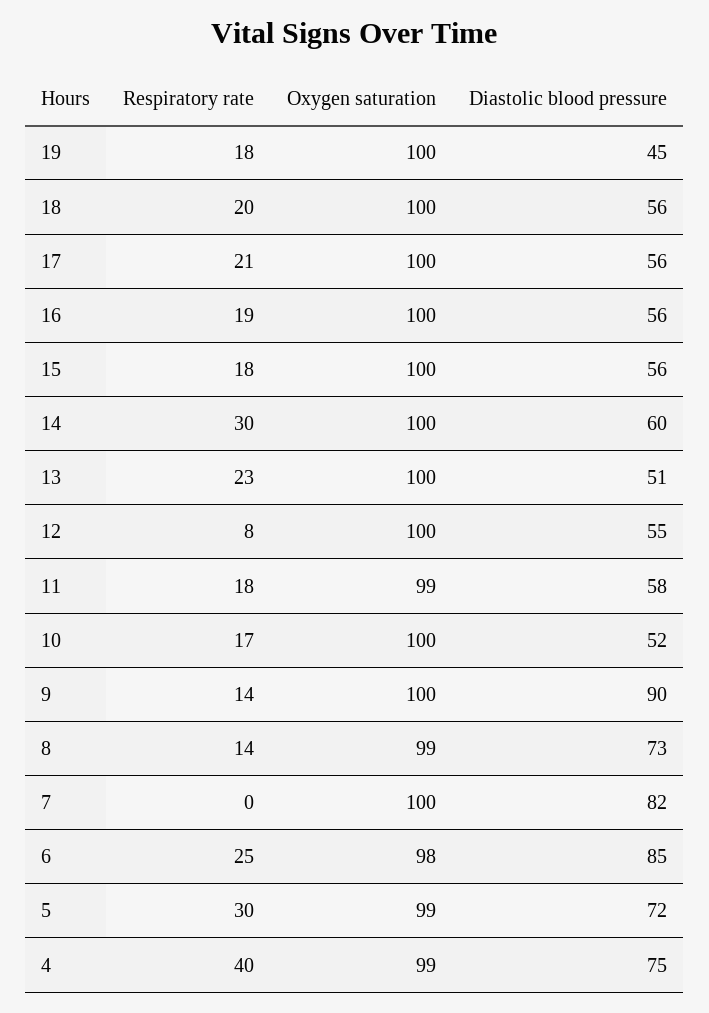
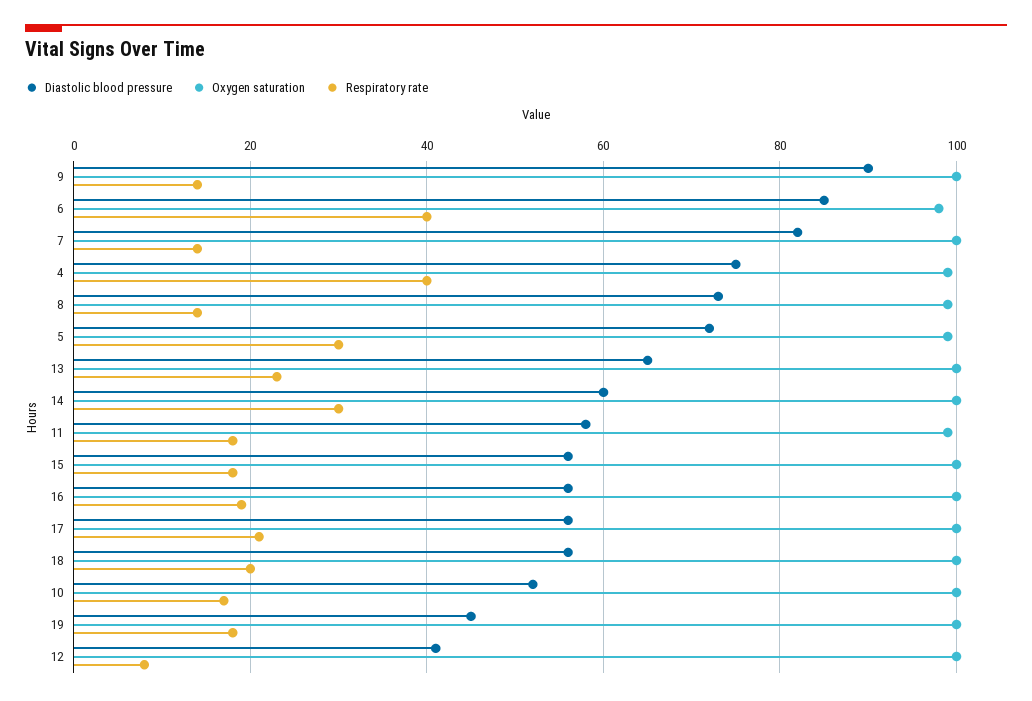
  {
    "Respiratory rate": {
      "19": 18,
      "18": 20,
      "17": 21,
      "16": 19,
      "15": 18,
      "14": 30,
      "13": 23,
      "12": 8,
      "11": 18,
      "10": 17,
      "9": 14,
      "8": 14,
-     "7": 0,
+     "7": 15,
-     "6": 25,
+     "6": 40,
      "5": 30,
      "4": 40
    },
    "Oxygen saturation": {
      "19": 100,
      "18": 100,
      "17": 100,
      "16": 100,
      "15": 100,
      "14": 100,
      "13": 100,
      "12": 100,
      "11": 99,
      "10": 100,
      "9": 100,
      "8": 99,
      "7": 100,
      "6": 98,
      "5": 99,
      "4": 99
    },
    "Diastolic blood pressure": {
      "19": 45,
      "18": 56,
      "17": 56,
      "16": 56,
      "15": 56,
      "14": 60,
-     "13": 51,
+     "13": 65,
-     "12": 55,
+     "12": 40,
      "11": 58,
      "10": 52,
      "9": 90,
      "8": 73,
      "7": 82,
      "6": 85,
      "5": 72,
      "4": 75
    }
  }

